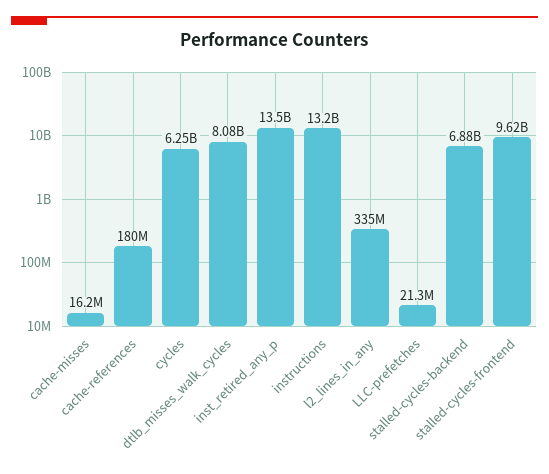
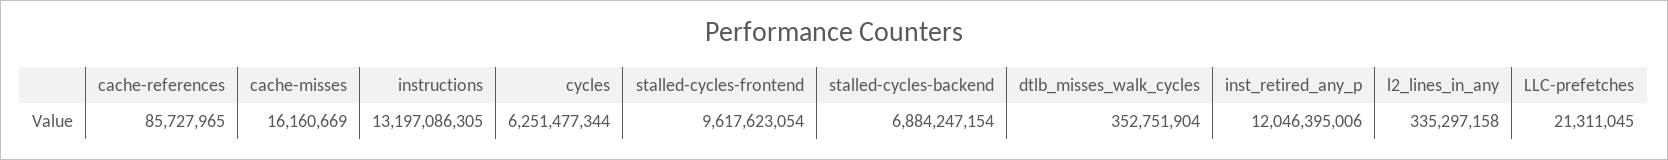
  {
    "cache-misses": 16160669,
-   "cache-references": 180000000,
+   "cache-references": 85727965,
    "cycles": 6251477344,
-   "dtlb_misses_walk_cycles": 8080000000,
+   "dtlb_misses_walk_cycles": 352751904,
-   "inst_retired_any_p": 13500000000,
+   "inst_retired_any_p": 12046395006,
    "instructions": 13197086305,
    "l2_lines_in_any": 335297158,
    "LLC-prefetches": 21311045,
    "stalled-cycles-backend": 6884247154,
    "stalled-cycles-frontend": 9617623054
  }

